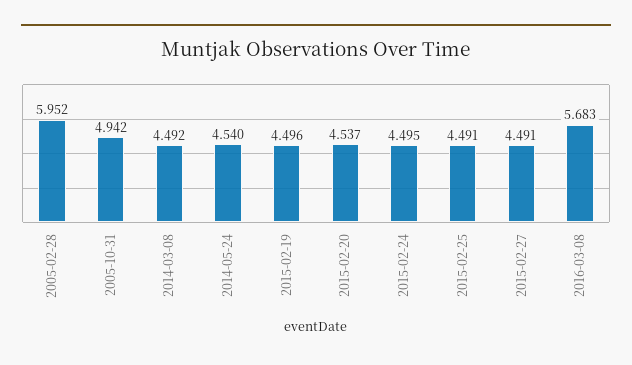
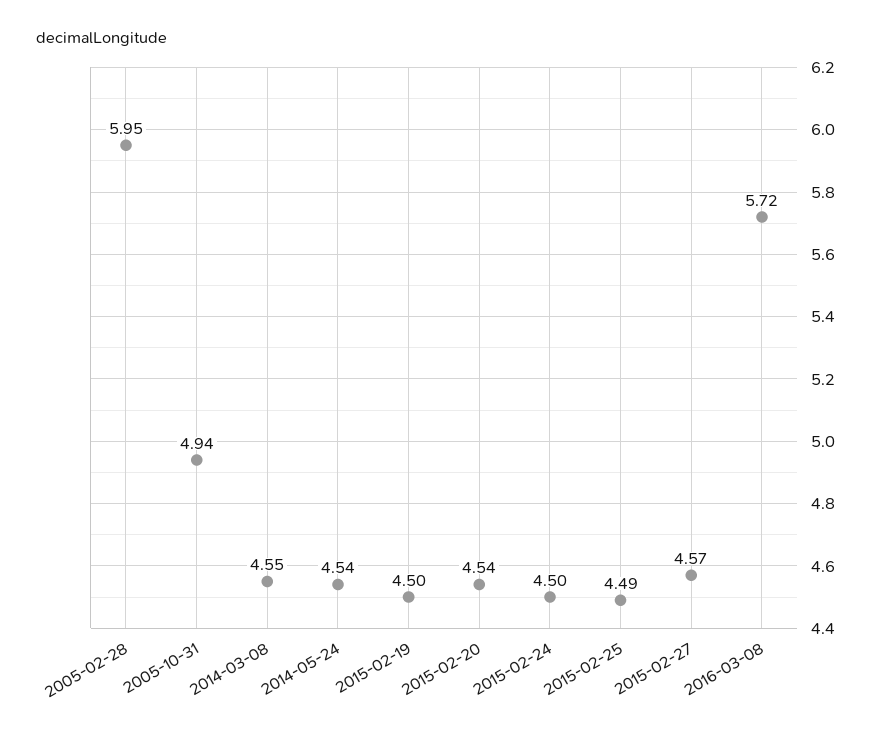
  {
    "2005-02-28": 5.952,
    "2005-10-31": 4.942,
-   "2014-03-08": 4.492,
+   "2014-03-08": 4.55,
    "2014-05-24": 4.54,
    "2015-02-19": 4.496,
    "2015-02-20": 4.537,
    "2015-02-24": 4.495,
    "2015-02-25": 4.491,
-   "2015-02-27": 4.491,
+   "2015-02-27": 4.57,
-   "2016-03-08": 5.683
+   "2016-03-08": 5.72
  }

